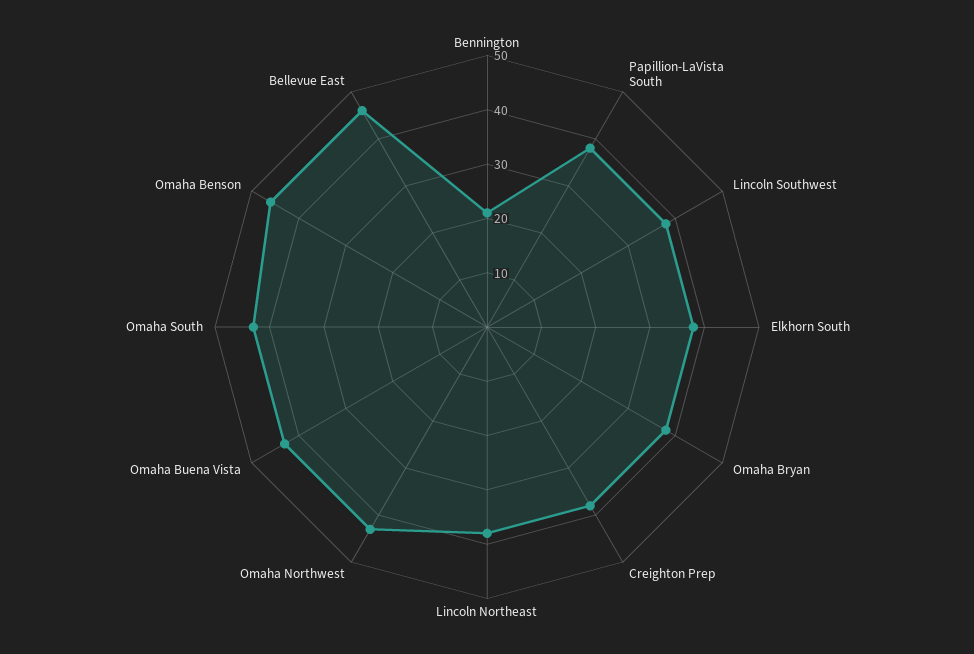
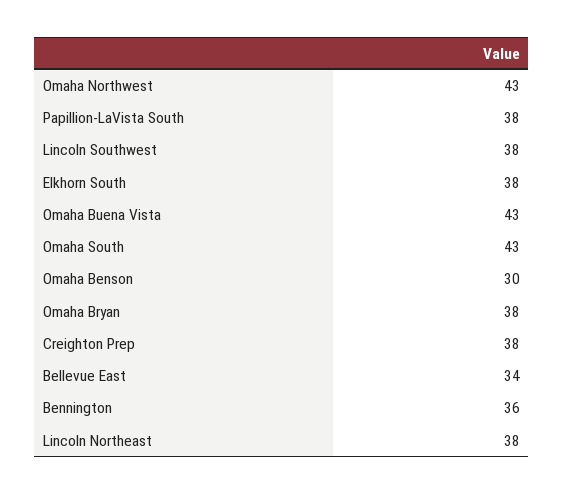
  {
-   "Bennington": 20,
+   "Bennington": 36,
    "Papillion-LaVista South": 38,
    "Lincoln Southwest": 38,
    "Elkhorn South": 38,
    "Omaha Bryan": 38,
    "Creighton Prep": 38,
    "Lincoln Northeast": 38,
    "Omaha Northwest": 43,
    "Omaha Buena Vista": 43,
    "Omaha South": 43,
-   "Omaha Benson": 45,
+   "Omaha Benson": 30,
-   "Bellevue East": 45
+   "Bellevue East": 34
  }

